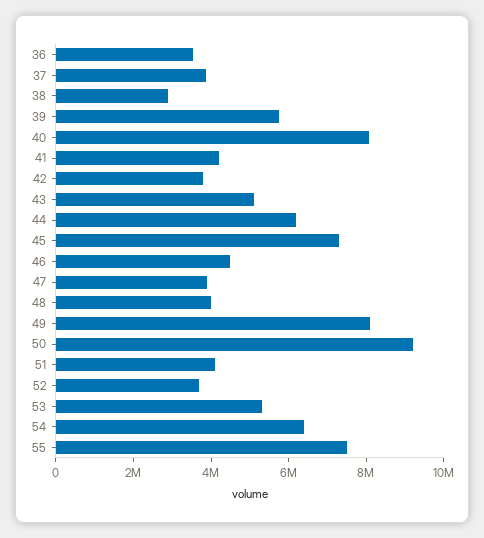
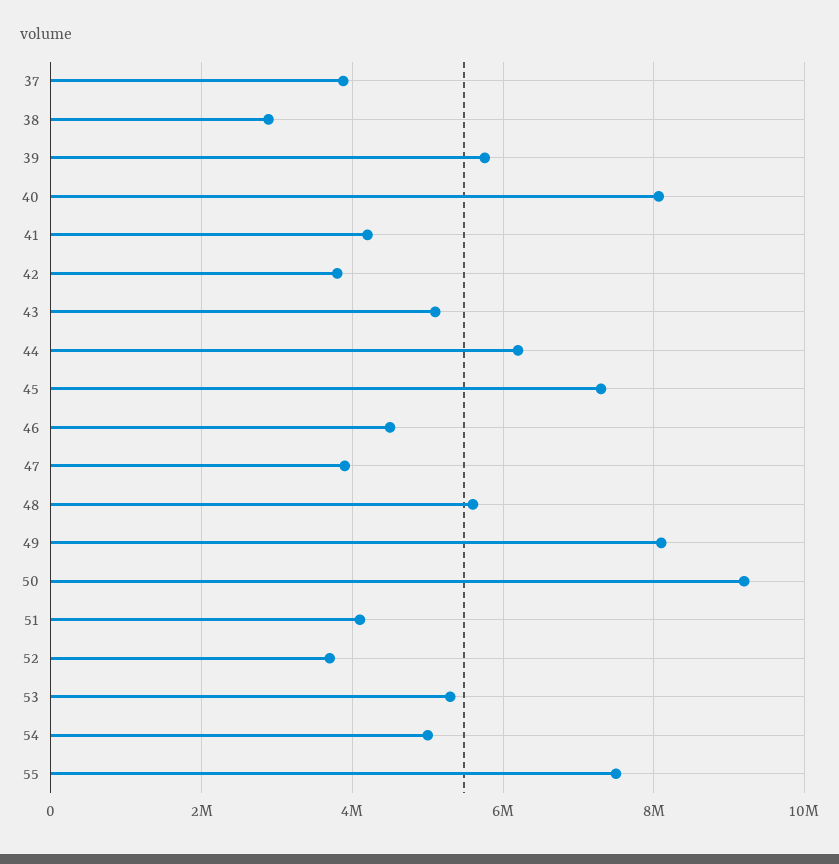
  {
-   "36": 3500000,
    "37": 3800000,
    "38": 2800000,
    "39": 5800000,
    "40": 8000000,
    "41": 4200000,
    "42": 3800000,
    "43": 5200000,
    "44": 6200000,
    "45": 7400000,
    "46": 4600000,
    "47": 4000000,
-   "48": 4000000,
+   "48": 5600000,
    "49": 8200000,
    "50": 9200000,
    "51": 4200000,
    "52": 3800000,
    "53": 5400000,
-   "54": 6500000,
+   "54": 5000000,
    "55": 7600000
  }

